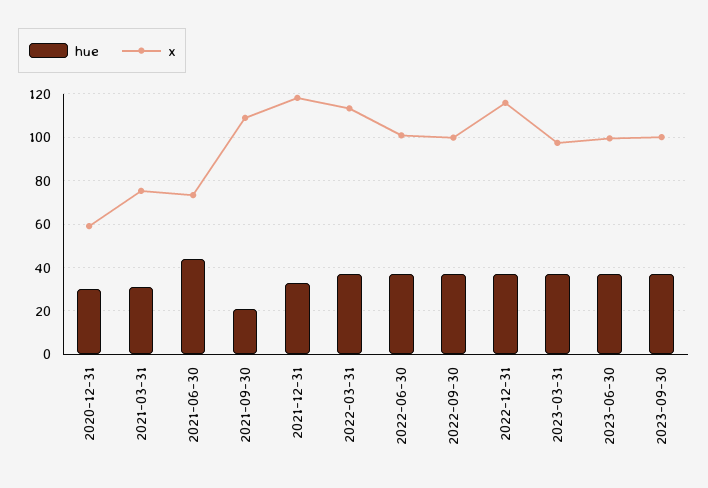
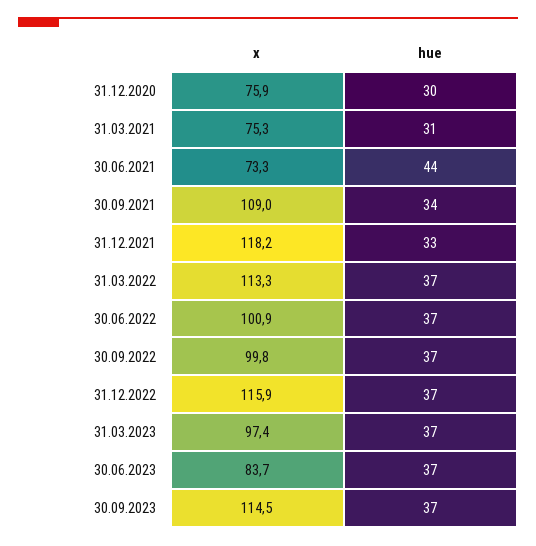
  {
    "hue": {
      "2020-12-31": 30,
      "2021-03-31": 31,
      "2021-06-30": 44,
-     "2021-09-30": 20,
+     "2021-09-30": 34,
      "2021-12-31": 33,
      "2022-03-31": 37,
      "2022-06-30": 37,
      "2022-09-30": 37,
      "2022-12-31": 37,
      "2023-03-31": 37,
      "2023-06-30": 37,
      "2023-09-30": 37
    },
    "x": {
-     "2020-12-31": 60,
+     "2020-12-31": 75.9,
      "2021-03-31": 75.3,
      "2021-06-30": 73.3,
      "2021-09-30": 109,
      "2021-12-31": 118.2,
      "2022-03-31": 113.3,
      "2022-06-30": 100.9,
      "2022-09-30": 99.8,
      "2022-12-31": 115.9,
      "2023-03-31": 97.4,
-     "2023-06-30": 100,
+     "2023-06-30": 83.7,
-     "2023-09-30": 100
+     "2023-09-30": 114.5
    }
  }

